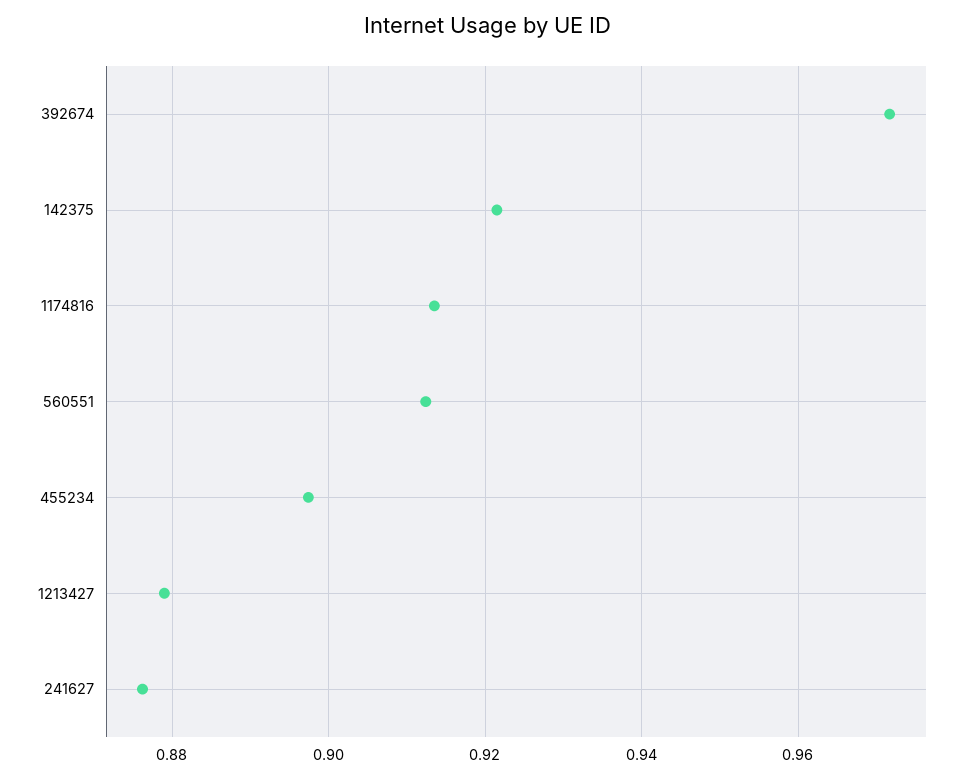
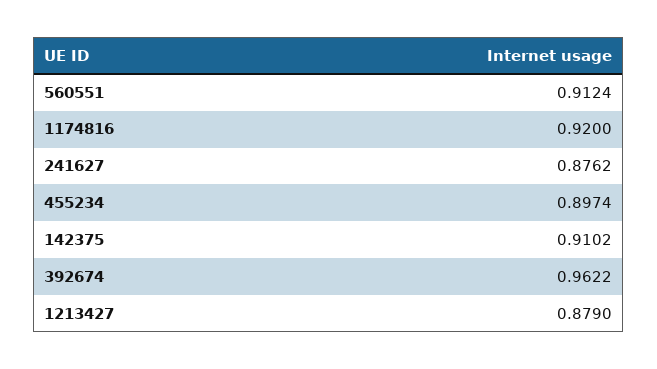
  {
-   "392674": 0.972,
+   "392674": 0.9622,
-   "142375": 0.922,
+   "142375": 0.9102,
-   "1174816": 0.914,
+   "1174816": 0.92,
    "560551": 0.9124,
    "455234": 0.8974,
    "1213427": 0.879,
    "241627": 0.8762
  }

